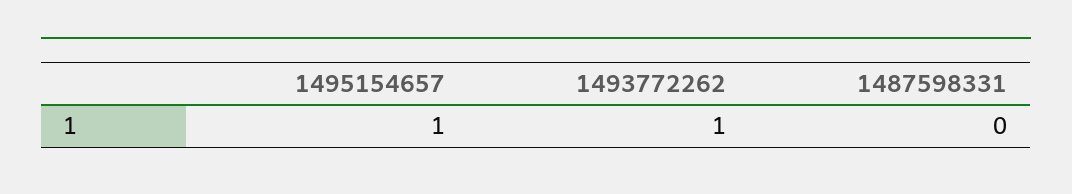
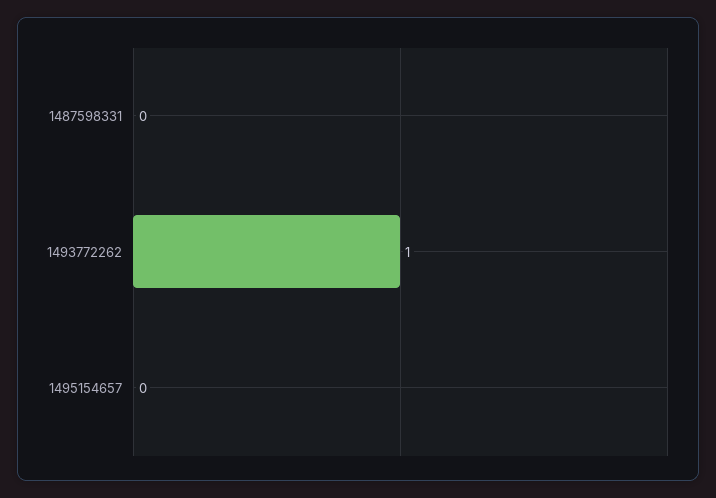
  {
-   "1495154657": 1,
+   "1495154657": 0,
    "1493772262": 1,
    "1487598331": 0
  }

